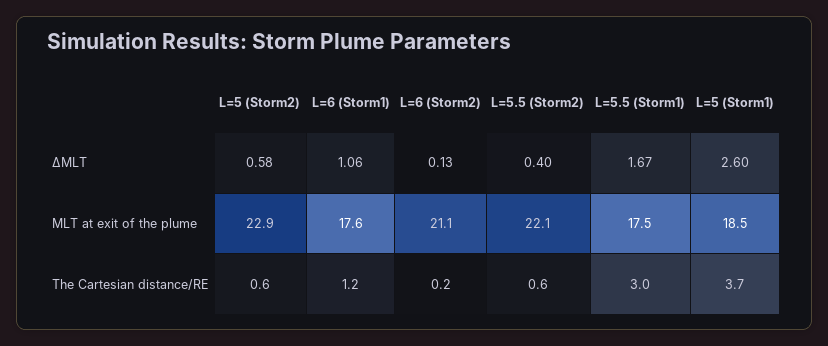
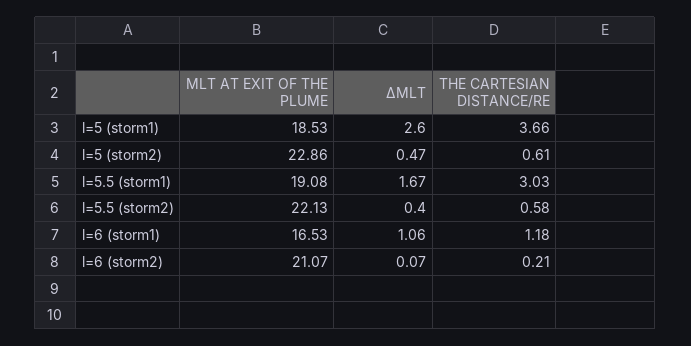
  {
    "L=5 (Storm2)": {
-     "ΔMLT": 0.58,
+     "ΔMLT": 0.47,
      "MLT at exit of the plume": 22.86,
      "The Cartesian distance/RE": 0.61
    },
    "L=6 (Storm1)": {
      "ΔMLT": 1.06,
-     "MLT at exit of the plume": 17.6,
+     "MLT at exit of the plume": 16.53,
      "The Cartesian distance/RE": 1.18
    },
    "L=6 (Storm2)": {
-     "ΔMLT": 0.13,
+     "ΔMLT": 0.07,
      "MLT at exit of the plume": 21.07,
      "The Cartesian distance/RE": 0.21
    },
    "L=5.5 (Storm2)": {
      "ΔMLT": 0.4,
      "MLT at exit of the plume": 22.13,
      "The Cartesian distance/RE": 0.58
    },
    "L=5.5 (Storm1)": {
      "ΔMLT": 1.67,
-     "MLT at exit of the plume": 17.5,
+     "MLT at exit of the plume": 19.08,
      "The Cartesian distance/RE": 3.03
    },
    "L=5 (Storm1)": {
      "ΔMLT": 2.6,
      "MLT at exit of the plume": 18.53,
      "The Cartesian distance/RE": 3.66
    }
  }

